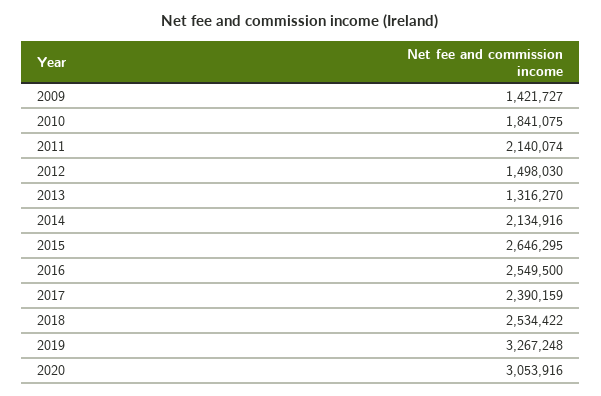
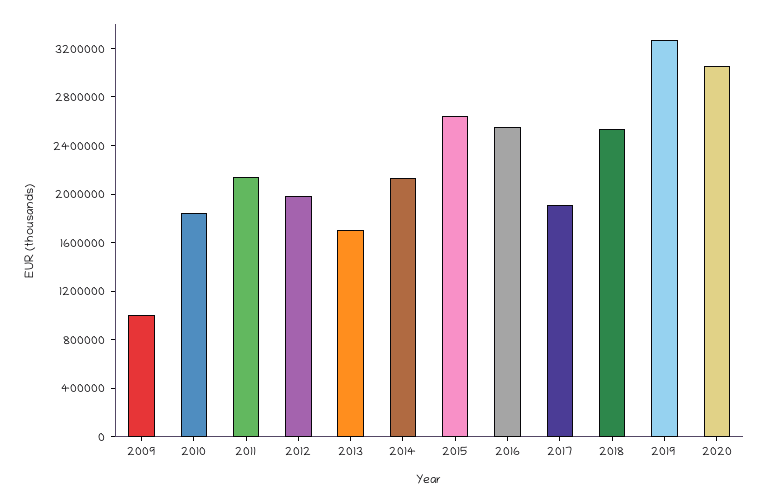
  {
-   "2009": 1421727,
+   "2009": 1000000,
    "2010": 1841075,
    "2011": 2140074,
-   "2012": 1498030,
+   "2012": 2000000,
-   "2013": 1316270,
+   "2013": 1700000,
    "2014": 2134916,
    "2015": 2646295,
    "2016": 2549500,
-   "2017": 2390159,
+   "2017": 1900000,
    "2018": 2534422,
    "2019": 3267248,
    "2020": 3053916
  }

